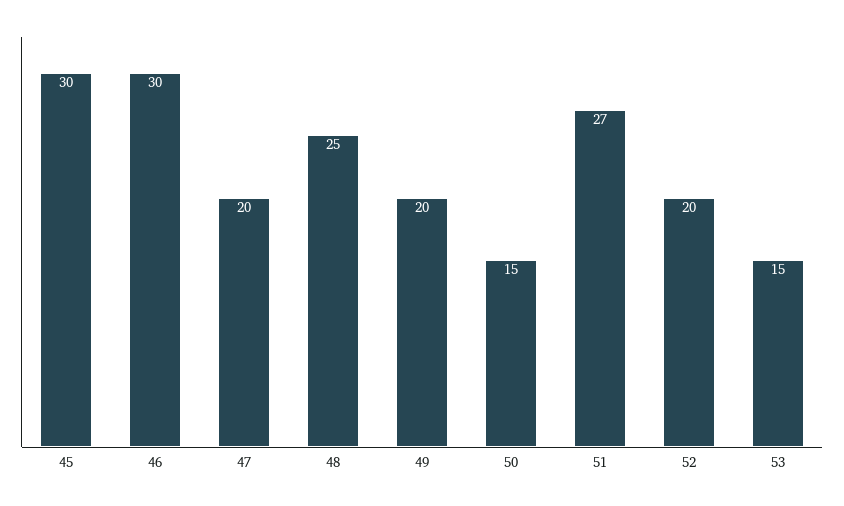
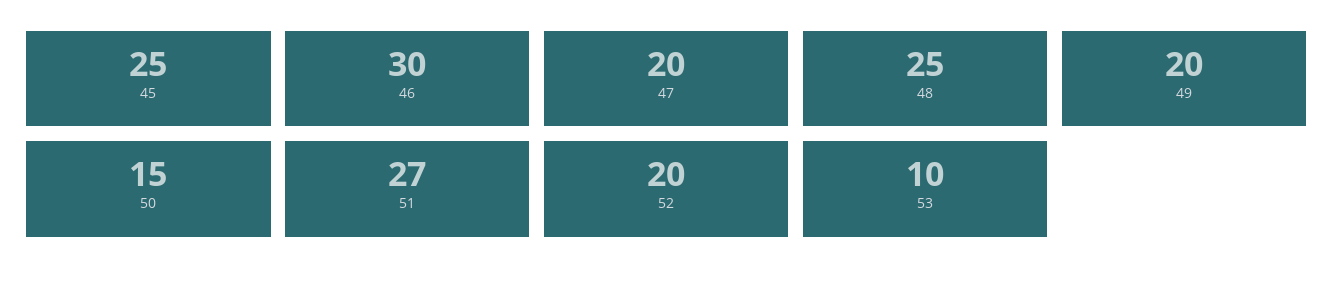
  {
-   "45": 30,
+   "45": 25,
    "46": 30,
    "47": 20,
    "48": 25,
    "49": 20,
    "50": 15,
    "51": 27,
    "52": 20,
-   "53": 15
+   "53": 10
  }

